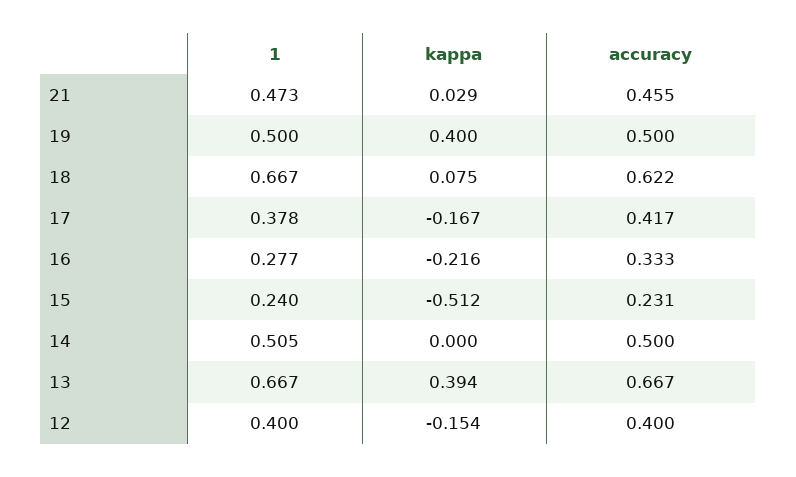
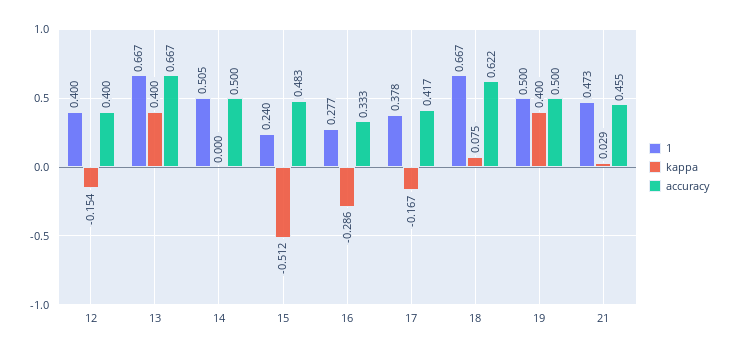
  {
    "1": {
      "21": 0.473,
      "19": 0.5,
      "18": 0.667,
      "17": 0.378,
      "16": 0.277,
      "15": 0.24,
      "14": 0.505,
      "13": 0.667,
      "12": 0.4
    },
    "kappa": {
      "21": 0.029,
      "19": 0.4,
      "18": 0.075,
      "17": -0.167,
-     "16": -0.216,
+     "16": -0.286,
      "15": -0.512,
      "14": 0,
-     "13": 0.394,
+     "13": 0.4,
      "12": -0.154
    },
    "accuracy": {
      "21": 0.455,
      "19": 0.5,
      "18": 0.622,
      "17": 0.417,
      "16": 0.333,
-     "15": 0.231,
+     "15": 0.483,
      "14": 0.5,
      "13": 0.667,
      "12": 0.4
    }
  }

